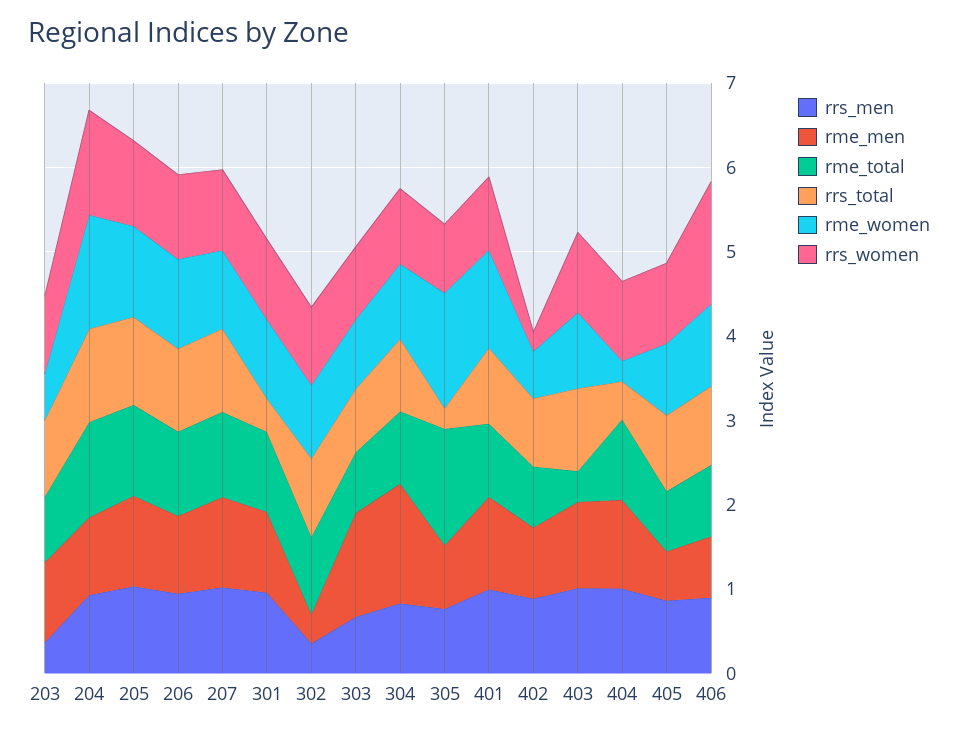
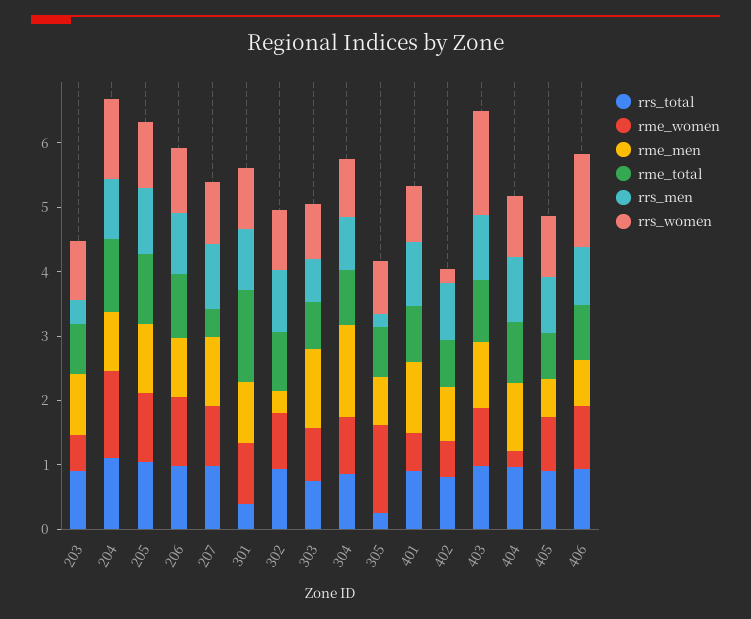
  {
    "rrs_men": {
      "203": 0.4,
      "204": 1,
      "205": 1,
      "206": 1,
      "207": 1,
      "301": 1,
-     "302": 0.4,
+     "302": 1,
      "303": 0.6,
      "304": 0.8,
-     "305": 0.8,
+     "305": 0.2,
      "401": 1,
      "402": 0.8,
      "403": 1,
      "404": 1,
      "405": 0.8,
      "406": 1
    },
    "rme_men": {
      "203": 1,
      "204": 1,
      "205": 1,
      "206": 1,
      "207": 1,
      "301": 1,
      "302": 0.4,
      "303": 1.2,
      "304": 1.4,
      "305": 0.8,
      "401": 1,
      "402": 0.8,
      "403": 1,
      "404": 1,
      "405": 0.6,
      "406": 0.8
    },
    "rme_total": {
      "203": 0.8,
      "204": 1.2,
      "205": 1,
      "206": 1,
-     "207": 1,
+     "207": 0.4,
-     "301": 1,
+     "301": 1.4,
      "302": 1,
      "303": 0.8,
      "304": 0.8,
-     "305": 1.4,
+     "305": 0.8,
      "401": 0.8,
      "402": 0.8,
-     "403": 0.4,
+     "403": 1,
      "404": 1,
      "405": 0.8,
      "406": 0.8
    },
    "rrs_total": {
      "203": 1,
      "204": 1.2,
      "205": 1,
      "206": 1,
      "207": 1,
      "301": 0.4,
      "302": 1,
      "303": 0.8,
      "304": 0.8,
      "305": 0.2,
      "401": 0.8,
      "402": 0.8,
      "403": 1,
-     "404": 0.4,
+     "404": 1,
      "405": 1,
      "406": 1
    },
    "rme_women": {
      "203": 0.6,
      "204": 1.4,
      "205": 1,
      "206": 1,
      "207": 1,
      "301": 1,
      "302": 0.8,
      "303": 0.8,
      "304": 0.8,
      "305": 1.4,
-     "401": 1.2,
+     "401": 0.6,
      "402": 0.6,
      "403": 1,
      "404": 0.2,
      "405": 0.8,
      "406": 1
    },
    "rrs_women": {
      "203": 1,
      "204": 1.2,
      "205": 1,
      "206": 1,
      "207": 1,
      "301": 1,
      "302": 1,
      "303": 0.8,
      "304": 0.8,
      "305": 0.8,
      "401": 0.8,
      "402": 0.2,
-     "403": 1,
+     "403": 1.6,
      "404": 1,
      "405": 1,
      "406": 1.4
    }
  }

